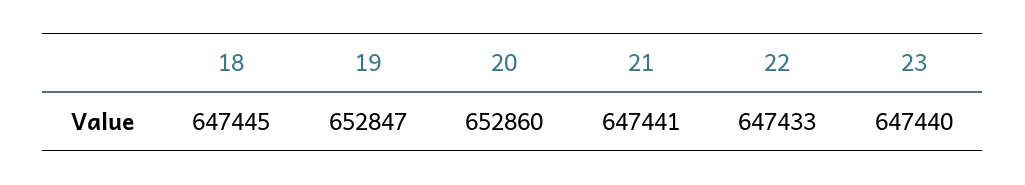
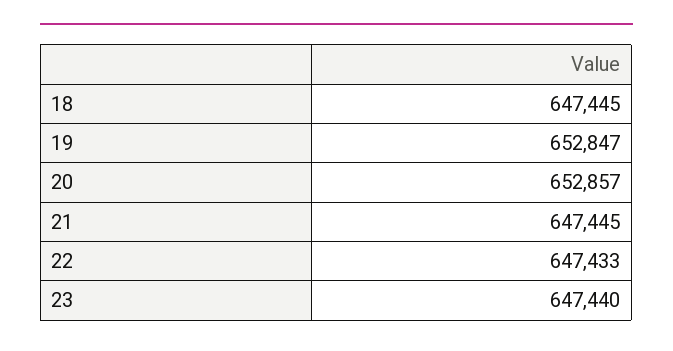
  {
    "18": 647445,
    "19": 652847,
-   "20": 652860,
+   "20": 652857,
-   "21": 647441,
+   "21": 647445,
    "22": 647433,
    "23": 647440
  }

